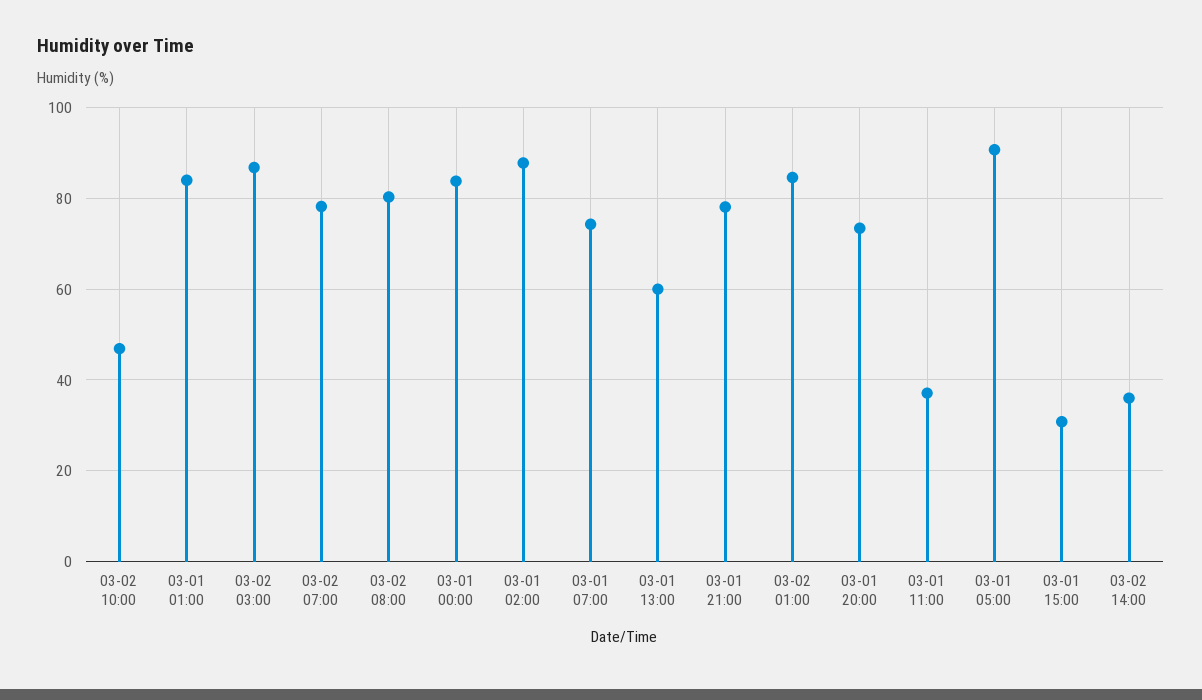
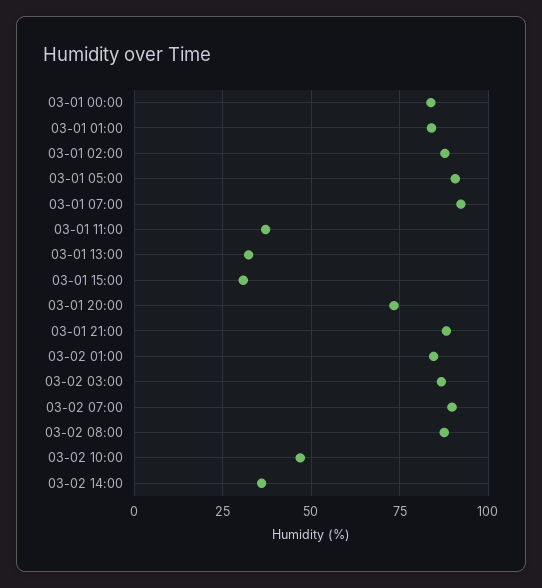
  {
    "03-02 10:00": 46,
    "03-01 01:00": 84,
    "03-02 03:00": 86,
-   "03-02 07:00": 78,
+   "03-02 07:00": 90,
-   "03-02 08:00": 80,
+   "03-02 08:00": 87.5,
    "03-01 00:00": 84,
    "03-01 02:00": 88,
-   "03-01 07:00": 74,
+   "03-01 07:00": 92.5,
-   "03-01 13:00": 60,
+   "03-01 13:00": 32.5,
-   "03-01 21:00": 78,
+   "03-01 21:00": 87.5,
    "03-02 01:00": 84,
    "03-01 20:00": 74,
    "03-01 11:00": 38,
    "03-01 05:00": 90,
    "03-01 15:00": 30,
    "03-02 14:00": 36
  }

